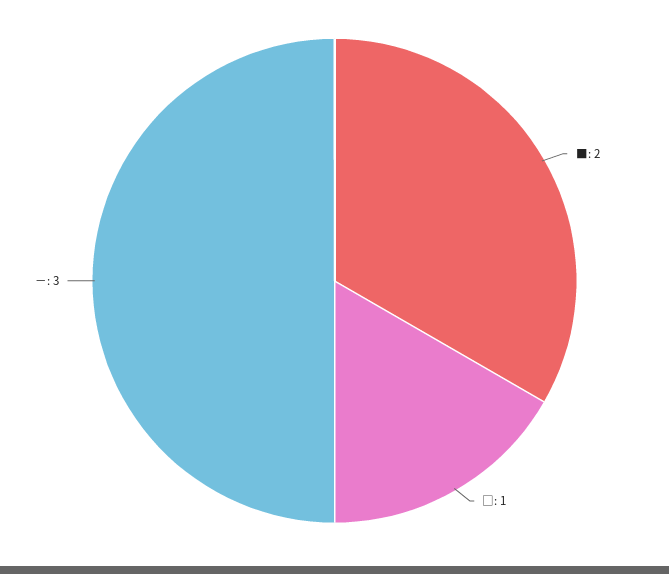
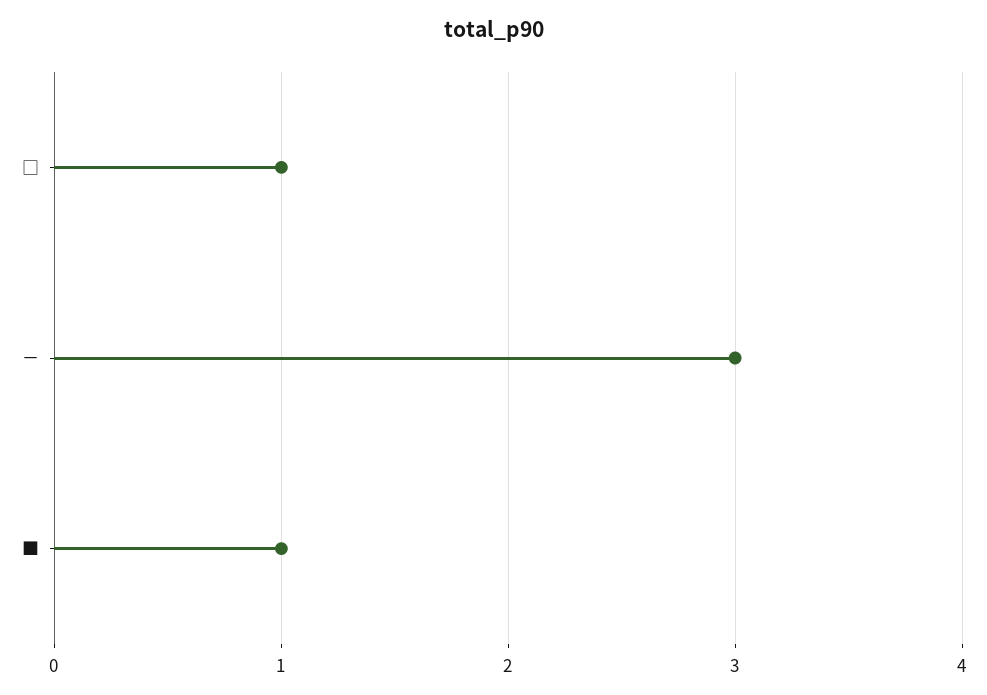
  {
-   "■": 2,
+   "■": 1,
    "□": 1,
    "－": 3
  }

